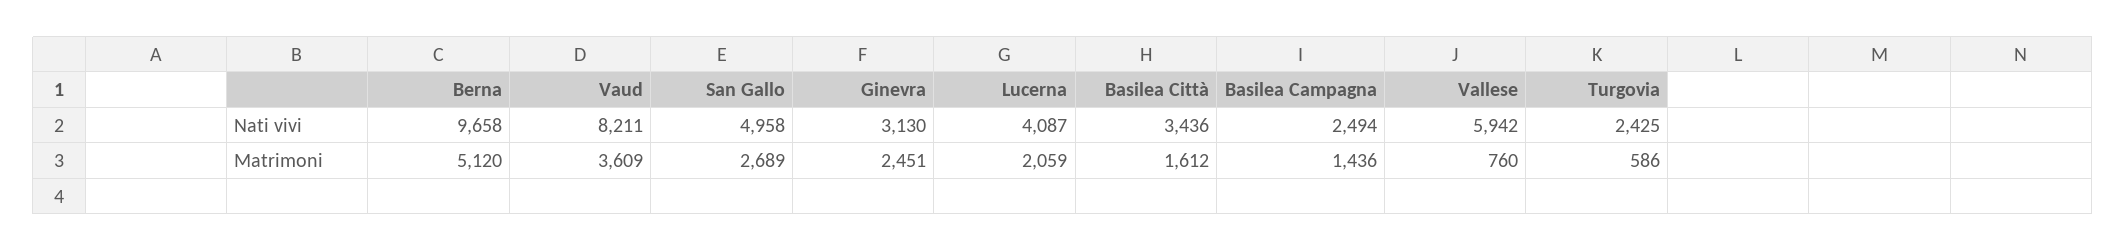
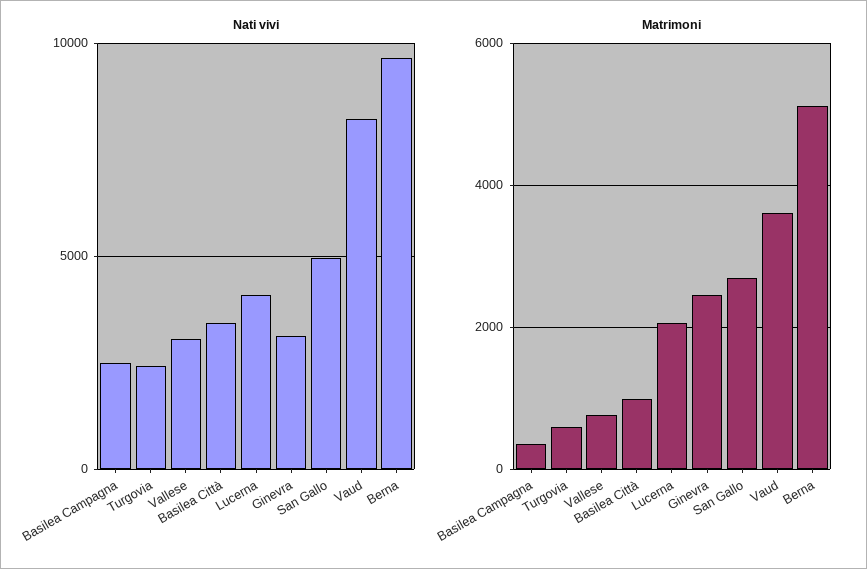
  {
    "Nati vivi": {
      "Berna": 9658,
      "Vaud": 8211,
      "San Gallo": 4958,
      "Ginevra": 3130,
      "Lucerna": 4087,
      "Basilea Città": 3436,
      "Basilea Campagna": 2494,
-     "Vallese": 5942,
+     "Vallese": 3000,
      "Turgovia": 2425
    },
    "Matrimoni": {
      "Berna": 5120,
      "Vaud": 3609,
      "San Gallo": 2689,
      "Ginevra": 2451,
      "Lucerna": 2059,
-     "Basilea Città": 1612,
+     "Basilea Città": 1000,
-     "Basilea Campagna": 1436,
+     "Basilea Campagna": 400,
      "Vallese": 760,
      "Turgovia": 586
    }
  }

